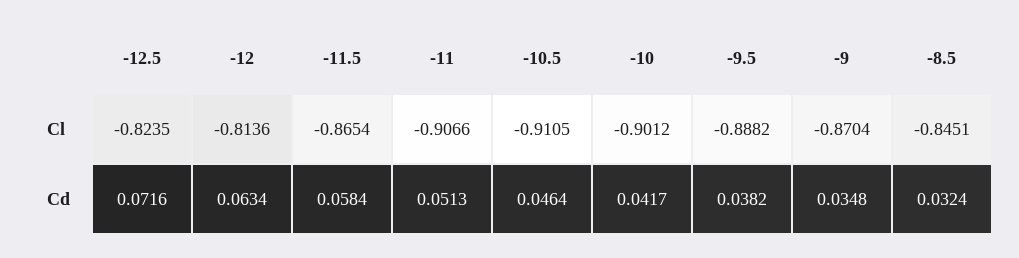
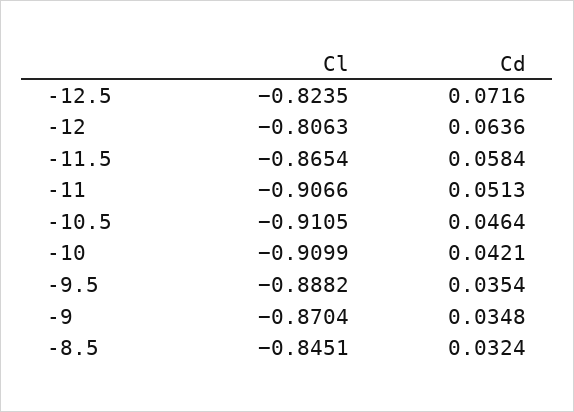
  {
    "-12.5": {
      "Cl": -0.8235,
      "Cd": 0.0716
    },
    "-12": {
-     "Cl": -0.8136,
+     "Cl": -0.8063,
-     "Cd": 0.0634
+     "Cd": 0.0636
    },
    "-11.5": {
      "Cl": -0.8654,
      "Cd": 0.0584
    },
    "-11": {
      "Cl": -0.9066,
      "Cd": 0.0513
    },
    "-10.5": {
      "Cl": -0.9105,
      "Cd": 0.0464
    },
    "-10": {
-     "Cl": -0.9012,
+     "Cl": -0.9099,
-     "Cd": 0.0417
+     "Cd": 0.0421
    },
    "-9.5": {
      "Cl": -0.8882,
-     "Cd": 0.0382
+     "Cd": 0.0354
    },
    "-9": {
      "Cl": -0.8704,
      "Cd": 0.0348
    },
    "-8.5": {
      "Cl": -0.8451,
      "Cd": 0.0324
    }
  }

